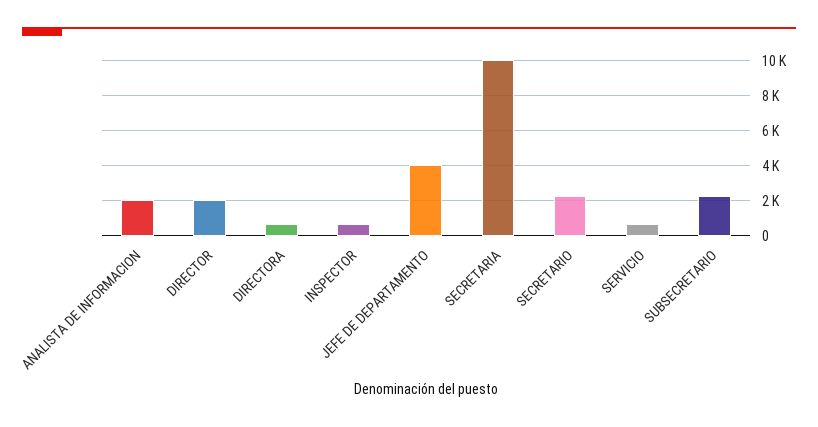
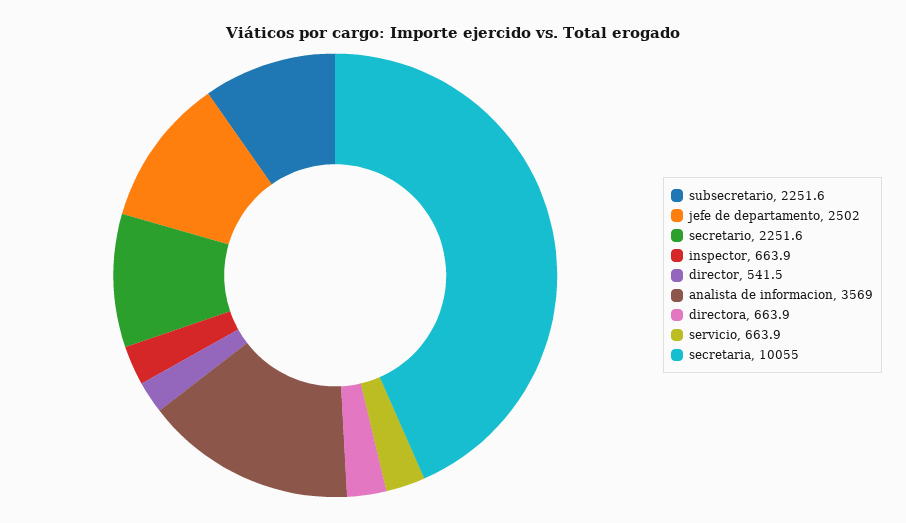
  {
-   "ANALISTA DE INFORMACION": 2000,
+   "ANALISTA DE INFORMACION": 3569,
-   "DIRECTOR": 2000,
+   "DIRECTOR": 541.5,
    "DIRECTORA": 663.9,
    "INSPECTOR": 663.9,
-   "JEFE DE DEPARTAMENTO": 4000,
+   "JEFE DE DEPARTAMENTO": 2502,
    "SECRETARIA": 10055,
    "SECRETARIO": 2251.6,
    "SERVICIO": 663.9,
    "SUBSECRETARIO": 2251.6
  }

